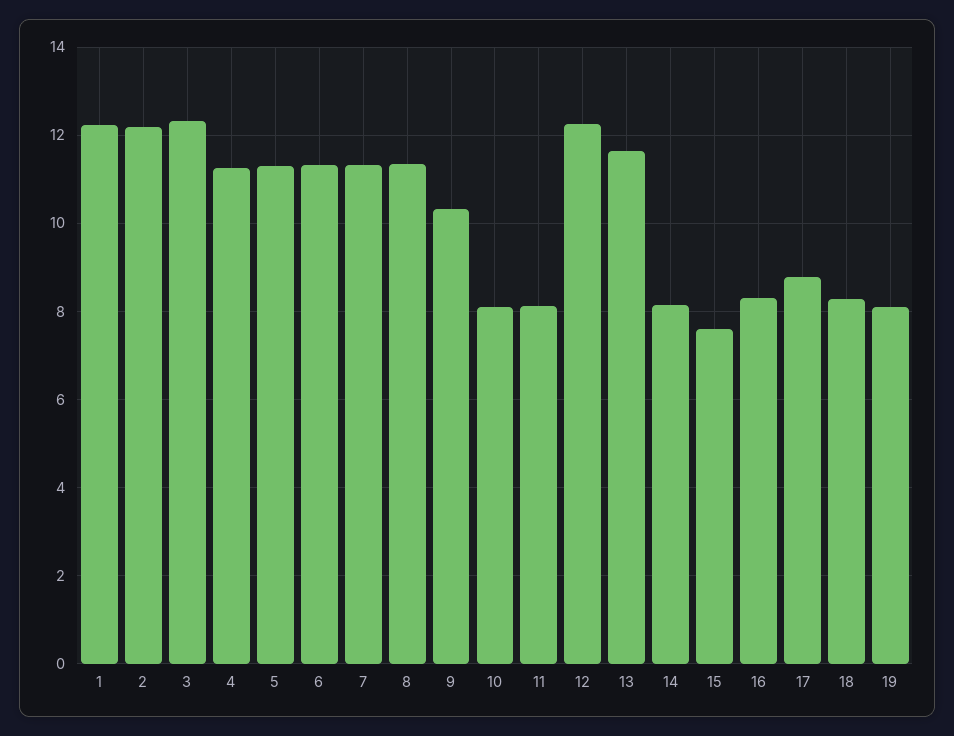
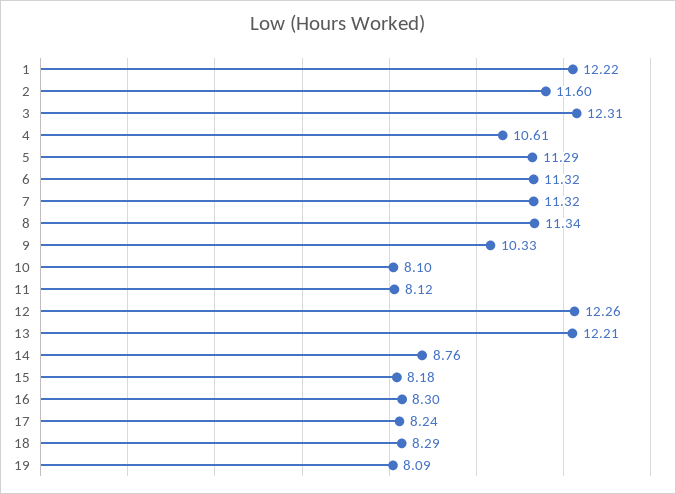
  {
    "1": 12.22,
-   "2": 12.2,
+   "2": 11.6,
    "3": 12.31,
-   "4": 11.2,
+   "4": 10.61,
    "5": 11.29,
    "6": 11.32,
    "7": 11.32,
    "8": 11.34,
    "9": 10.33,
    "10": 8.1,
    "11": 8.12,
    "12": 12.26,
-   "13": 11.6,
+   "13": 12.21,
-   "14": 8.2,
+   "14": 8.76,
-   "15": 7.6,
+   "15": 8.18,
    "16": 8.3,
-   "17": 8.8,
+   "17": 8.24,
    "18": 8.29,
    "19": 8.09
  }

